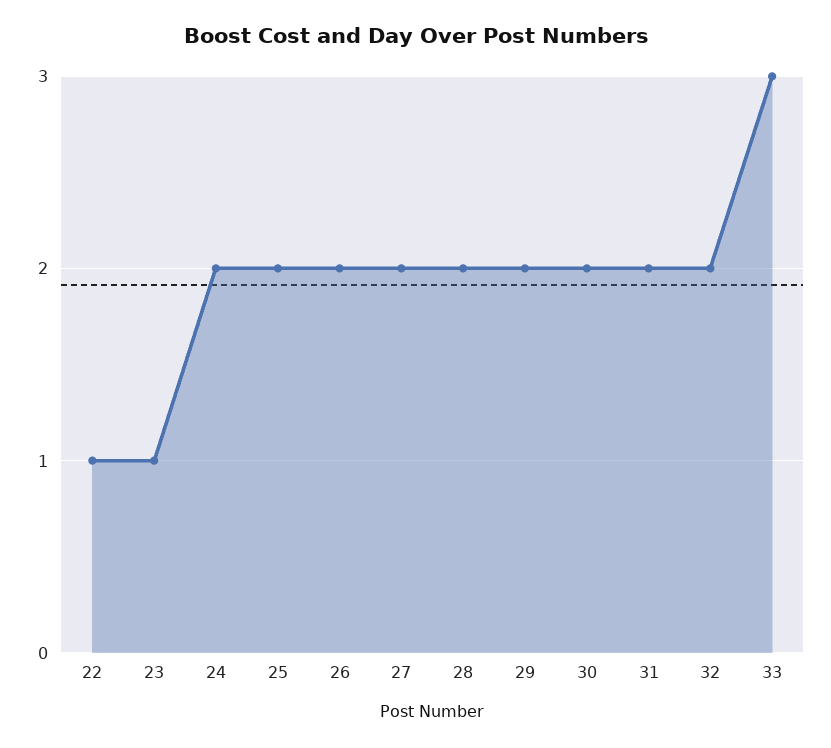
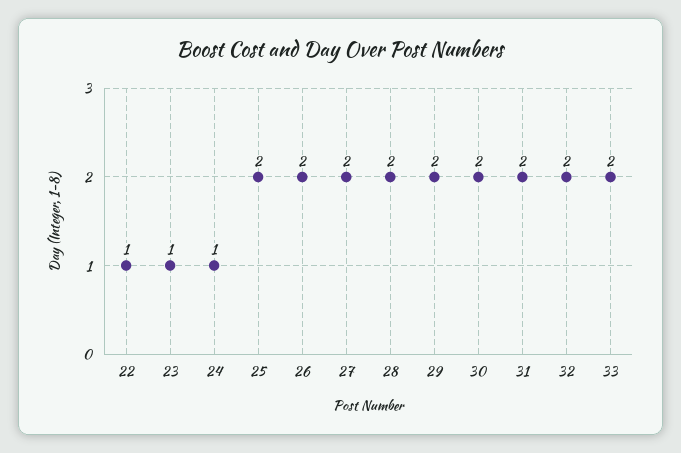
  {
    "22": 1,
    "23": 1,
-   "24": 2,
+   "24": 1,
    "25": 2,
    "26": 2,
    "27": 2,
    "28": 2,
    "29": 2,
    "30": 2,
    "31": 2,
    "32": 2,
-   "33": 3
+   "33": 2
  }

